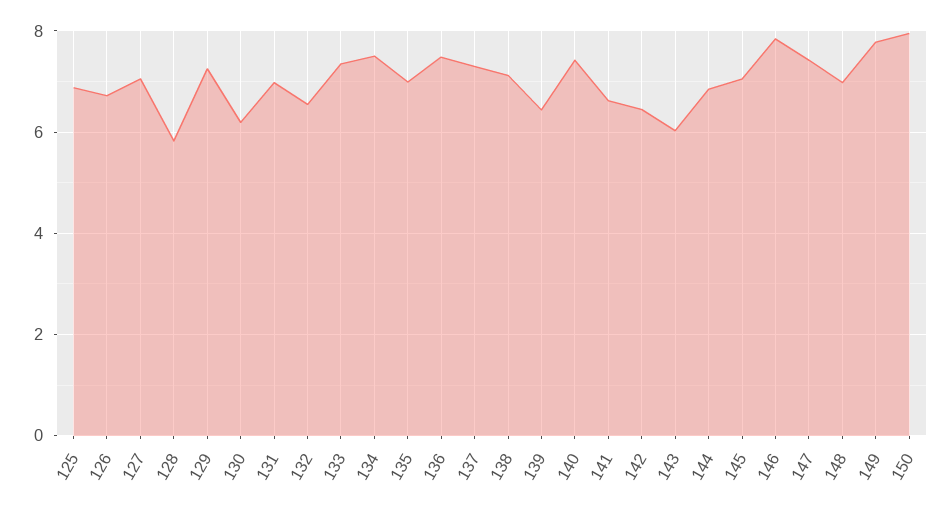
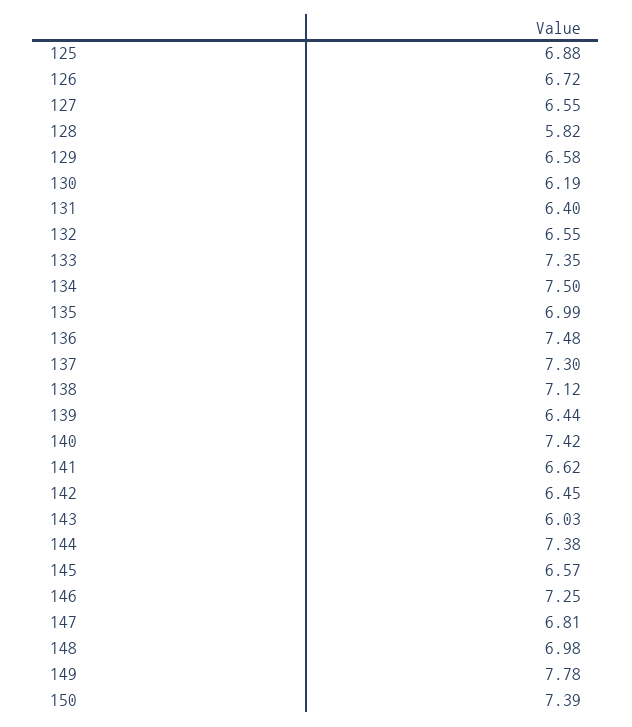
  {
    "125": 6.88,
    "126": 6.72,
-   "127": 7,
+   "127": 6.55,
    "128": 5.82,
-   "129": 7.2,
+   "129": 6.58,
    "130": 6.19,
-   "131": 7,
+   "131": 6.4,
    "132": 6.55,
    "133": 7.35,
    "134": 7.5,
    "135": 6.99,
    "136": 7.48,
    "137": 7.3,
    "138": 7.12,
    "139": 6.44,
    "140": 7.42,
    "141": 6.62,
    "142": 6.45,
    "143": 6.03,
-   "144": 6.8,
+   "144": 7.38,
-   "145": 7,
+   "145": 6.57,
-   "146": 7.8,
+   "146": 7.25,
-   "147": 7.4,
+   "147": 6.81,
    "148": 6.98,
    "149": 7.78,
-   "150": 8
+   "150": 7.39
  }

